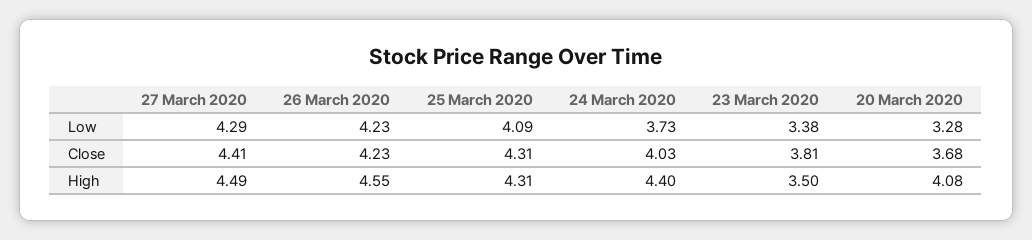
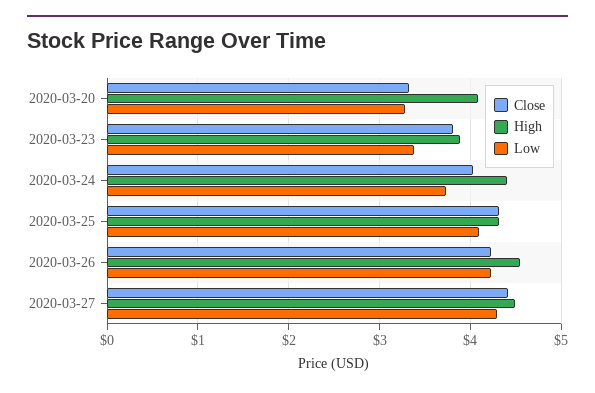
  {
    "Low": {
      "27 March 2020": 4.29,
      "26 March 2020": 4.23,
      "25 March 2020": 4.09,
      "24 March 2020": 3.73,
      "23 March 2020": 3.38,
      "20 March 2020": 3.28
    },
    "Close": {
      "27 March 2020": 4.41,
      "26 March 2020": 4.23,
      "25 March 2020": 4.31,
      "24 March 2020": 4.03,
      "23 March 2020": 3.81,
-     "20 March 2020": 3.68
+     "20 March 2020": 3.3
    },
    "High": {
      "27 March 2020": 4.49,
      "26 March 2020": 4.55,
      "25 March 2020": 4.31,
      "24 March 2020": 4.4,
-     "23 March 2020": 3.5,
+     "23 March 2020": 3.9,
      "20 March 2020": 4.08
    }
  }

